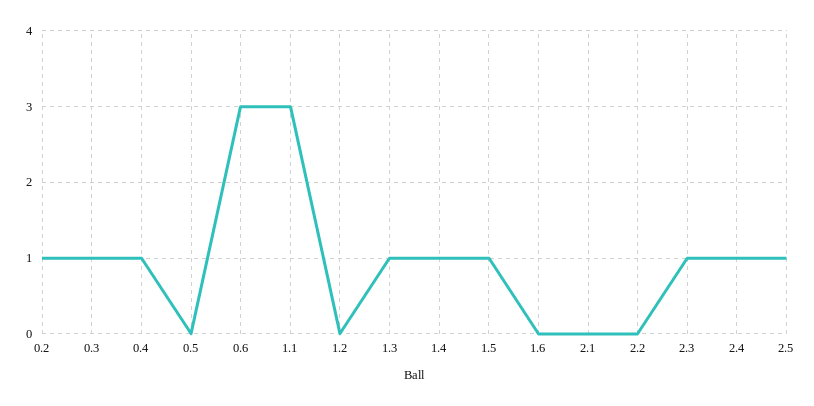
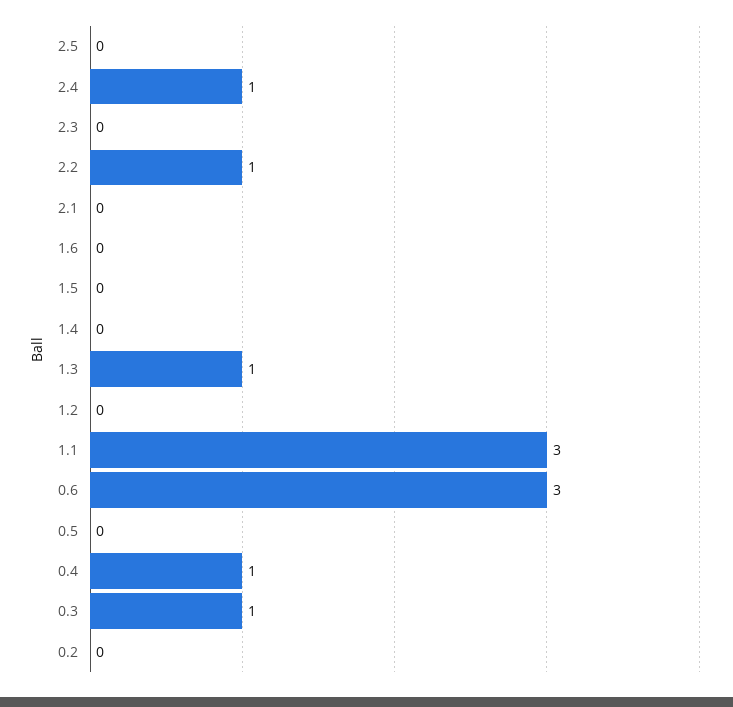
  {
-   "0.2": 1,
+   "0.2": 0,
    "0.3": 1,
    "0.4": 1,
    "0.5": 0,
    "0.6": 3,
    "1.1": 3,
    "1.2": 0,
    "1.3": 1,
-   "1.4": 1,
+   "1.4": 0,
-   "1.5": 1,
+   "1.5": 0,
    "1.6": 0,
    "2.1": 0,
-   "2.2": 0,
+   "2.2": 1,
-   "2.3": 1,
+   "2.3": 0,
    "2.4": 1,
-   "2.5": 1
+   "2.5": 0
  }

